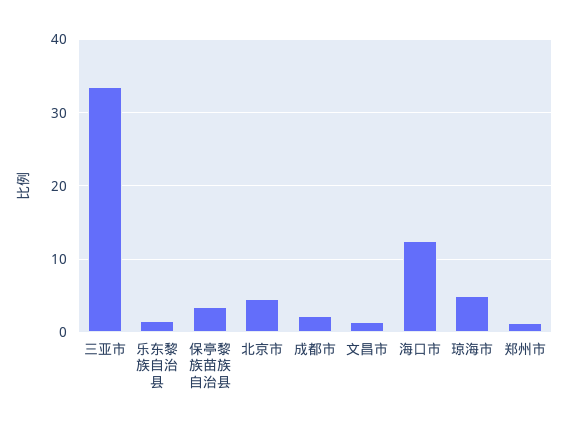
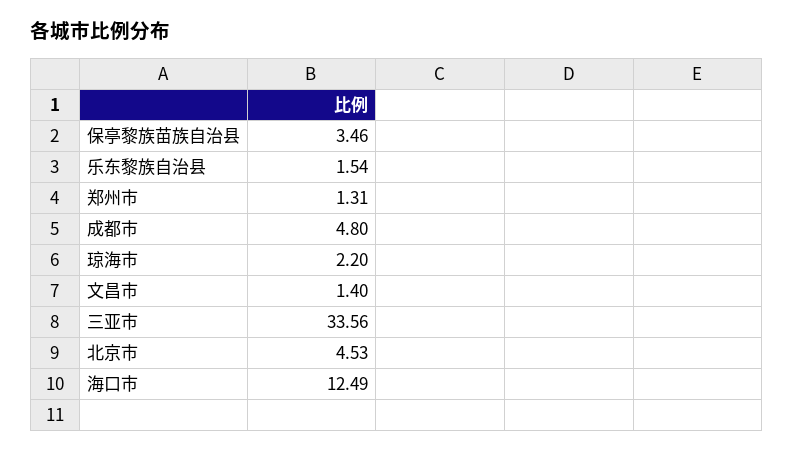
  {
    "三亚市": 33.56,
    "乐东黎族自治县": 1.54,
    "保亭黎族苗族自治县": 3.46,
    "北京市": 4.53,
-   "成都市": 2,
+   "成都市": 4.8,
    "文昌市": 1.4,
    "海口市": 12.49,
-   "琼海市": 5,
+   "琼海市": 2.2,
    "郑州市": 1.31
  }

